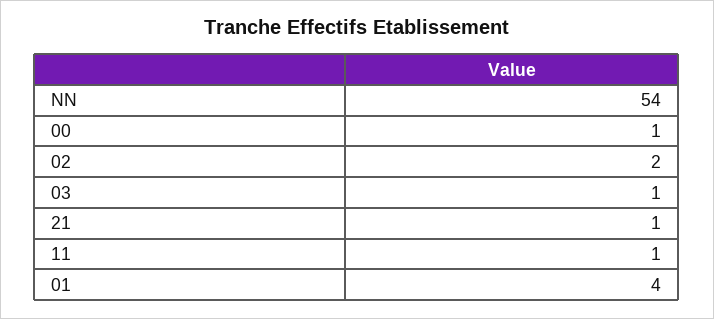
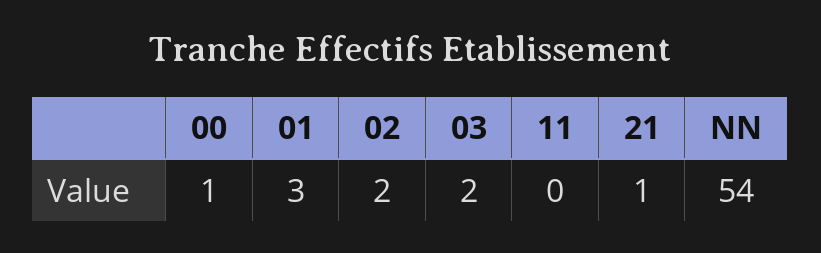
  {
    "NN": 54,
    "00": 1,
    "02": 2,
-   "03": 1,
+   "03": 2,
    "21": 1,
-   "11": 1,
+   "11": 0,
-   "01": 4
+   "01": 3
  }

